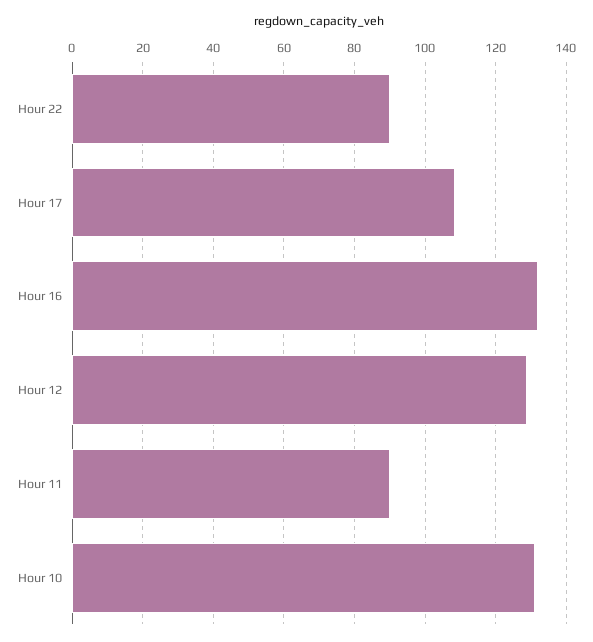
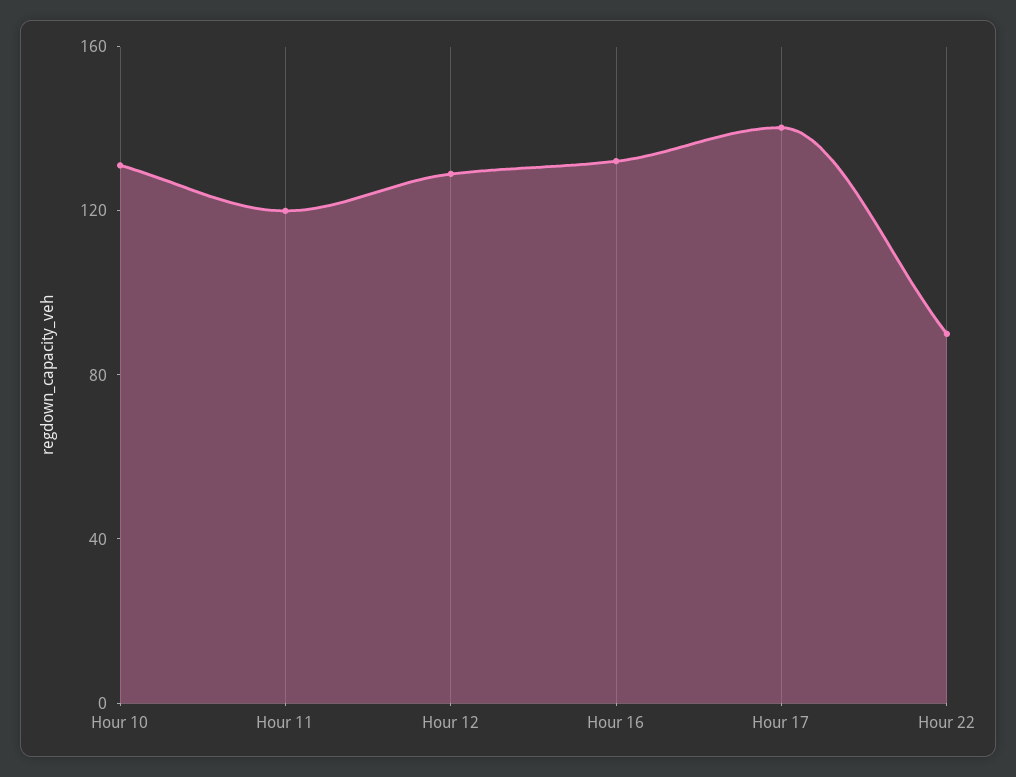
  {
    "Hour 22": 90,
-   "Hour 17": 108,
+   "Hour 17": 140,
    "Hour 16": 132,
    "Hour 12": 130,
-   "Hour 11": 90,
+   "Hour 11": 120,
    "Hour 10": 132
  }

